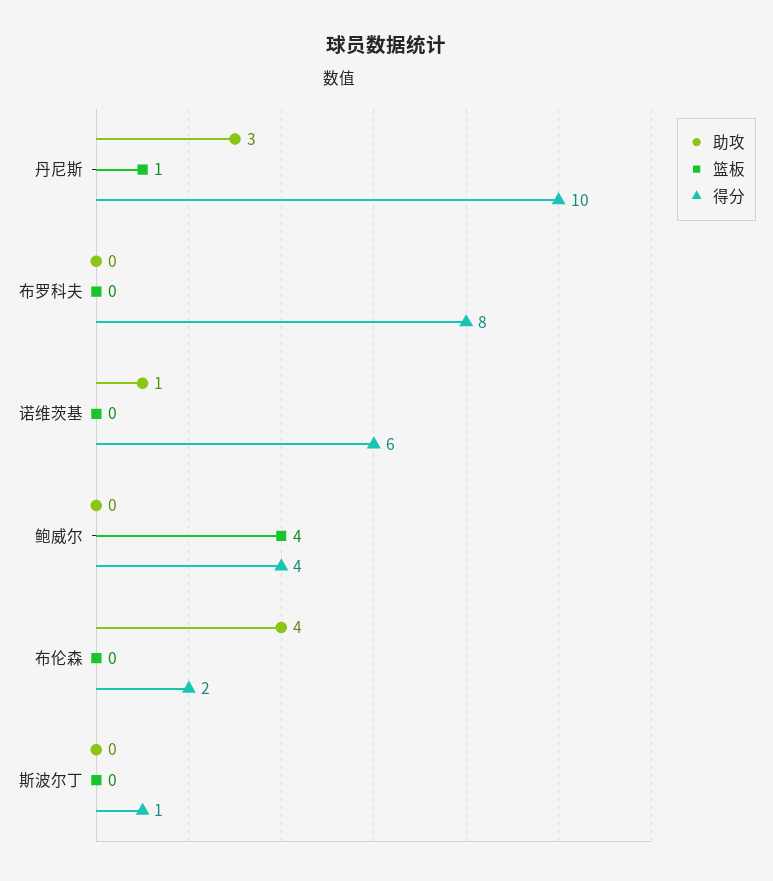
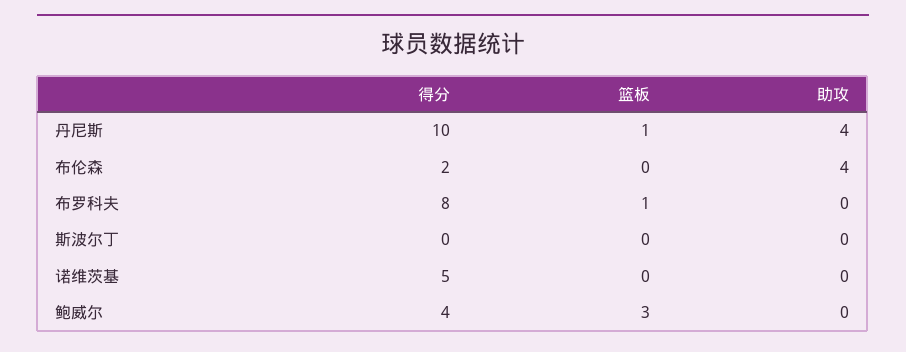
  {
    "助攻": {
-     "丹尼斯": 3,
+     "丹尼斯": 4,
      "布罗科夫": 0,
-     "诺维茨基": 1,
+     "诺维茨基": 0,
      "鲍威尔": 0,
      "布伦森": 4,
      "斯波尔丁": 0
    },
    "篮板": {
      "丹尼斯": 1,
-     "布罗科夫": 0,
+     "布罗科夫": 1,
      "诺维茨基": 0,
-     "鲍威尔": 4,
+     "鲍威尔": 3,
      "布伦森": 0,
      "斯波尔丁": 0
    },
    "得分": {
      "丹尼斯": 10,
      "布罗科夫": 8,
-     "诺维茨基": 6,
+     "诺维茨基": 5,
      "鲍威尔": 4,
      "布伦森": 2,
-     "斯波尔丁": 1
+     "斯波尔丁": 0
    }
  }

